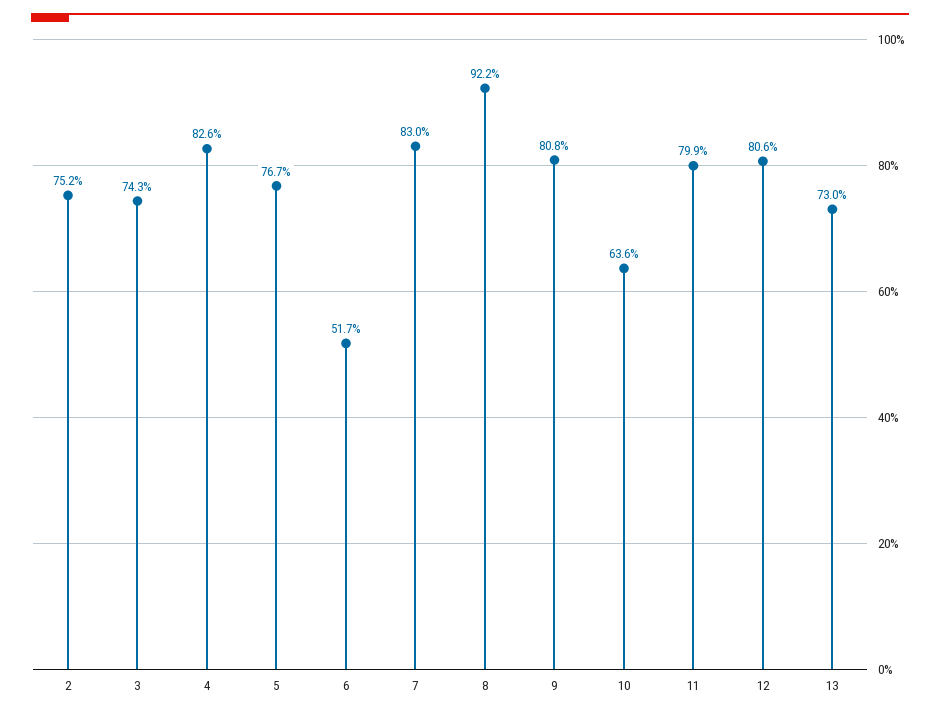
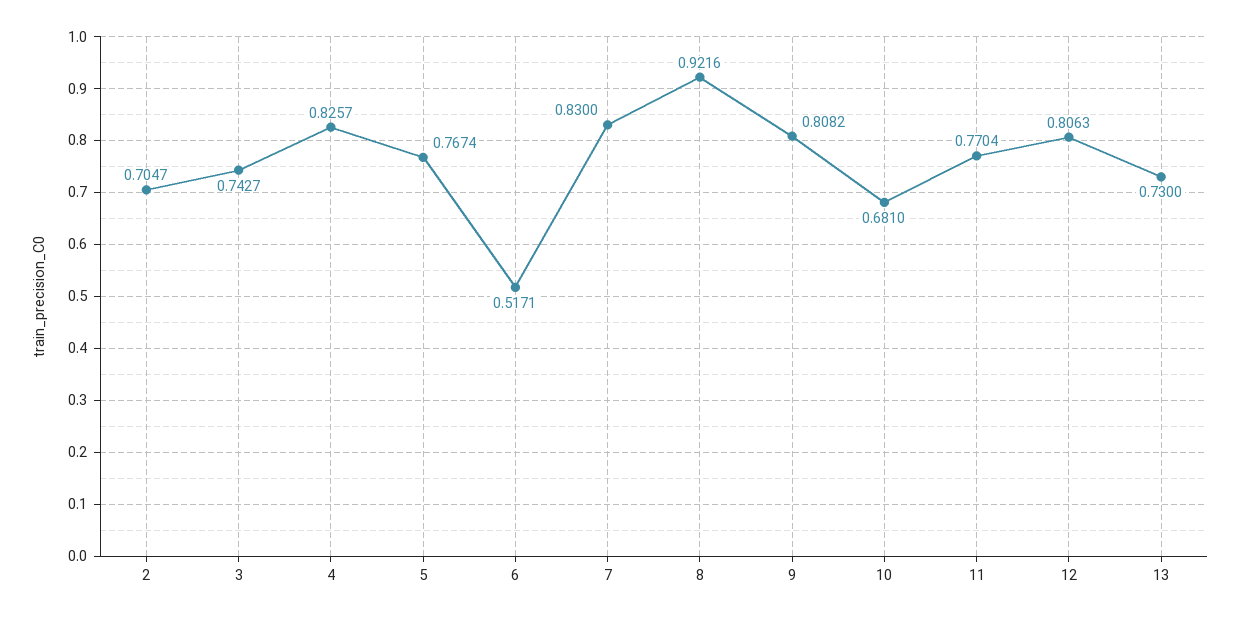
  {
-   "2": 0.752,
+   "2": 0.7047,
    "3": 0.7427,
    "4": 0.8257,
    "5": 0.7674,
    "6": 0.5171,
    "7": 0.83,
    "8": 0.9216,
    "9": 0.8082,
-   "10": 0.636,
+   "10": 0.681,
-   "11": 0.799,
+   "11": 0.7704,
    "12": 0.8063,
    "13": 0.73
  }

